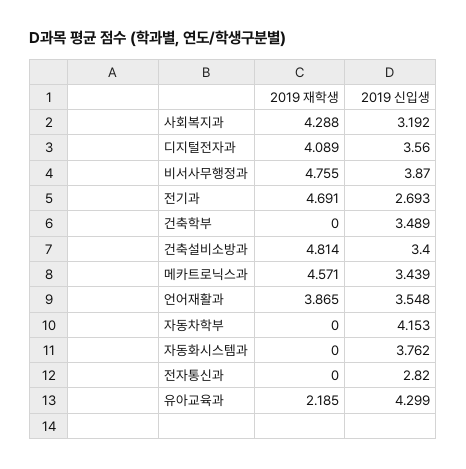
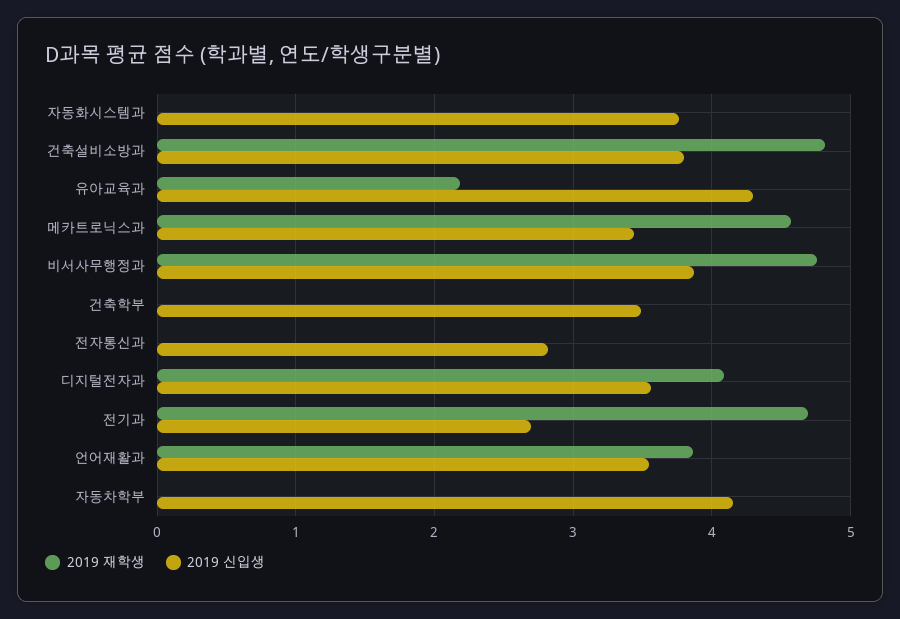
  {
    "2019 재학생": {
-     "사회복지과": 4.288,
      "디지털전자과": 4.089,
      "비서사무행정과": 4.755,
      "전기과": 4.691,
      "건축학부": 0,
      "건축설비소방과": 4.814,
      "메카트로닉스과": 4.571,
      "언어재활과": 3.865,
      "자동차학부": 0,
      "자동화시스템과": 0,
      "전자통신과": 0,
      "유아교육과": 2.185
    },
    "2019 신입생": {
-     "사회복지과": 3.192,
      "디지털전자과": 3.56,
      "비서사무행정과": 3.87,
      "전기과": 2.693,
      "건축학부": 3.489,
-     "건축설비소방과": 3.4,
+     "건축설비소방과": 3.8,
      "메카트로닉스과": 3.439,
      "언어재활과": 3.548,
      "자동차학부": 4.153,
      "자동화시스템과": 3.762,
      "전자통신과": 2.82,
      "유아교육과": 4.299
    }
  }

